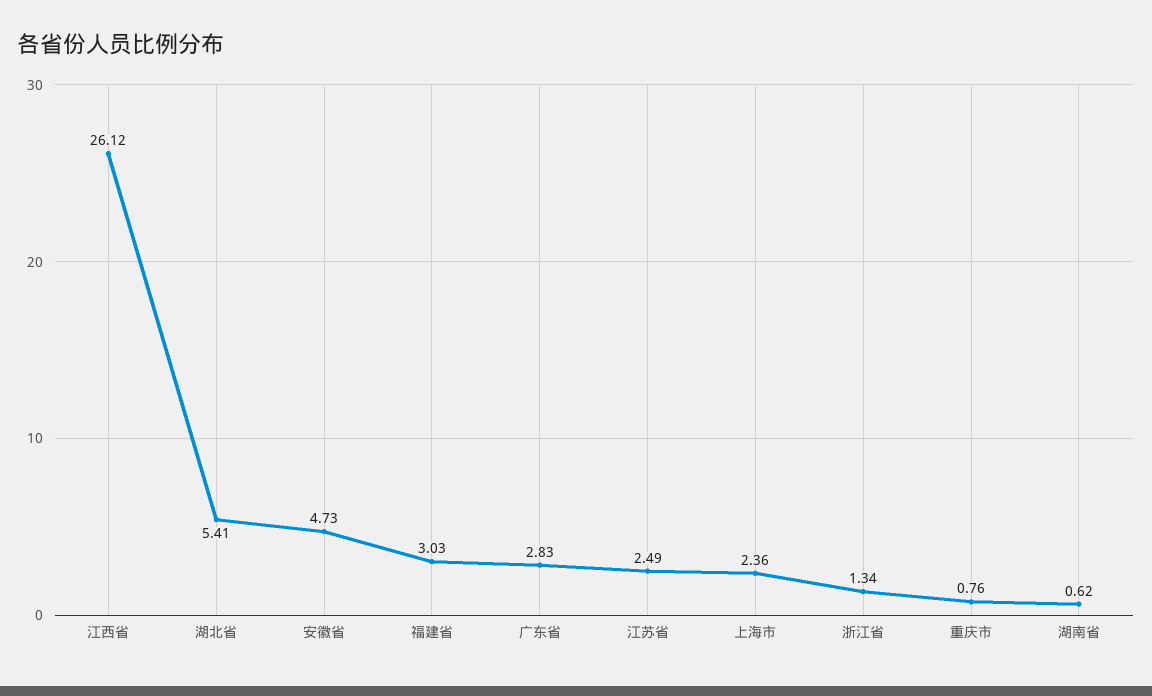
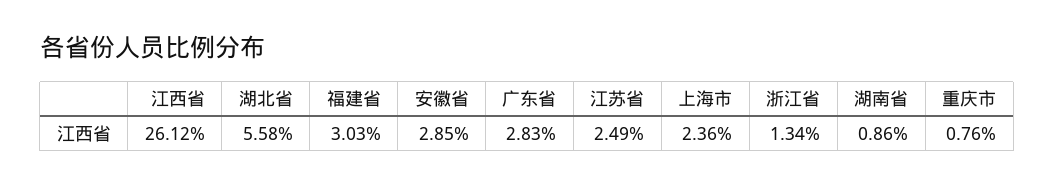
  {
    "江西省": 26.12,
-   "湖北省": 5.41,
+   "湖北省": 5.58,
-   "安徽省": 4.73,
+   "安徽省": 2.85,
    "福建省": 3.03,
    "广东省": 2.83,
    "江苏省": 2.49,
    "上海市": 2.36,
    "浙江省": 1.34,
    "重庆市": 0.76,
-   "湖南省": 0.62
+   "湖南省": 0.86
  }

